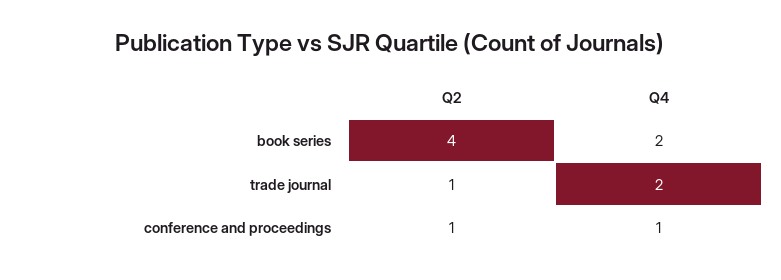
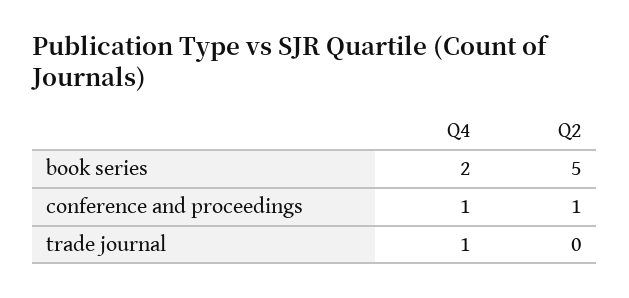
  {
    "Q2": {
-     "book series": 4,
+     "book series": 5,
-     "trade journal": 1,
+     "trade journal": 0,
      "conference and proceedings": 1
    },
    "Q4": {
      "book series": 2,
-     "trade journal": 2,
+     "trade journal": 1,
      "conference and proceedings": 1
    }
  }

